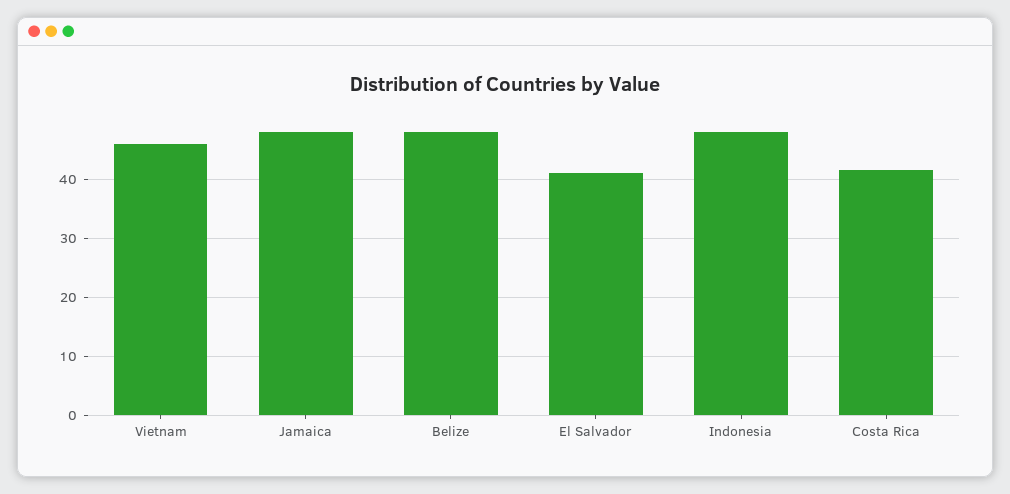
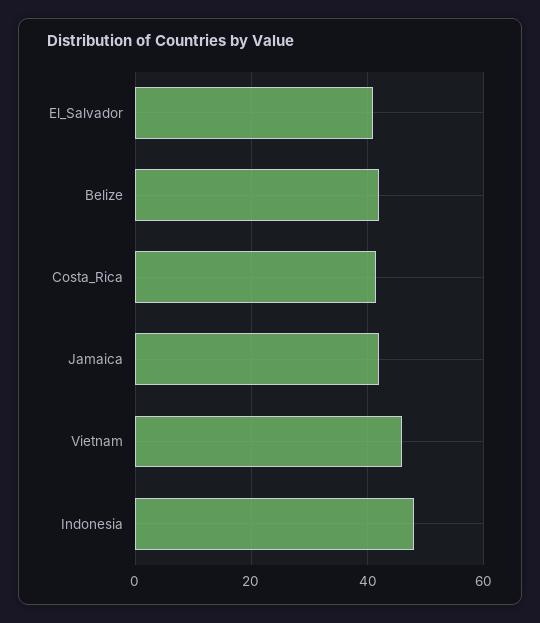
  {
    "Vietnam": 46,
-   "Jamaica": 48,
+   "Jamaica": 42,
-   "Belize": 48,
+   "Belize": 42,
    "El Salvador": 42,
    "Indonesia": 48,
    "Costa Rica": 42
  }

